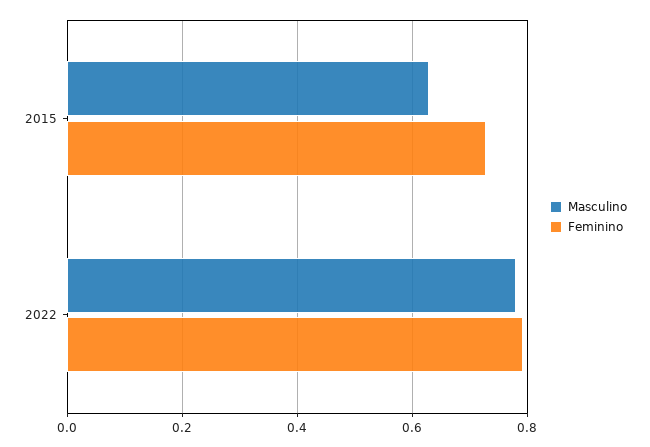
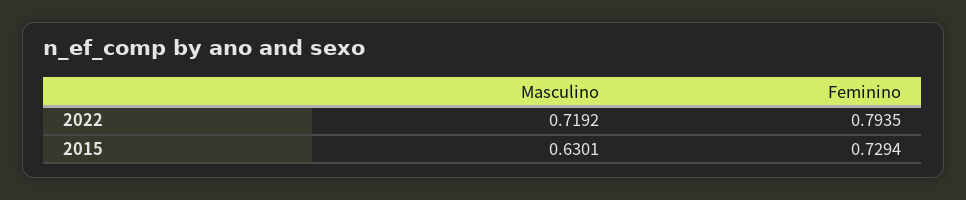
  {
    "Masculino": {
      "2015": 0.6301,
-     "2022": 0.78
+     "2022": 0.7192
    },
    "Feminino": {
      "2015": 0.7294,
      "2022": 0.7935
    }
  }

